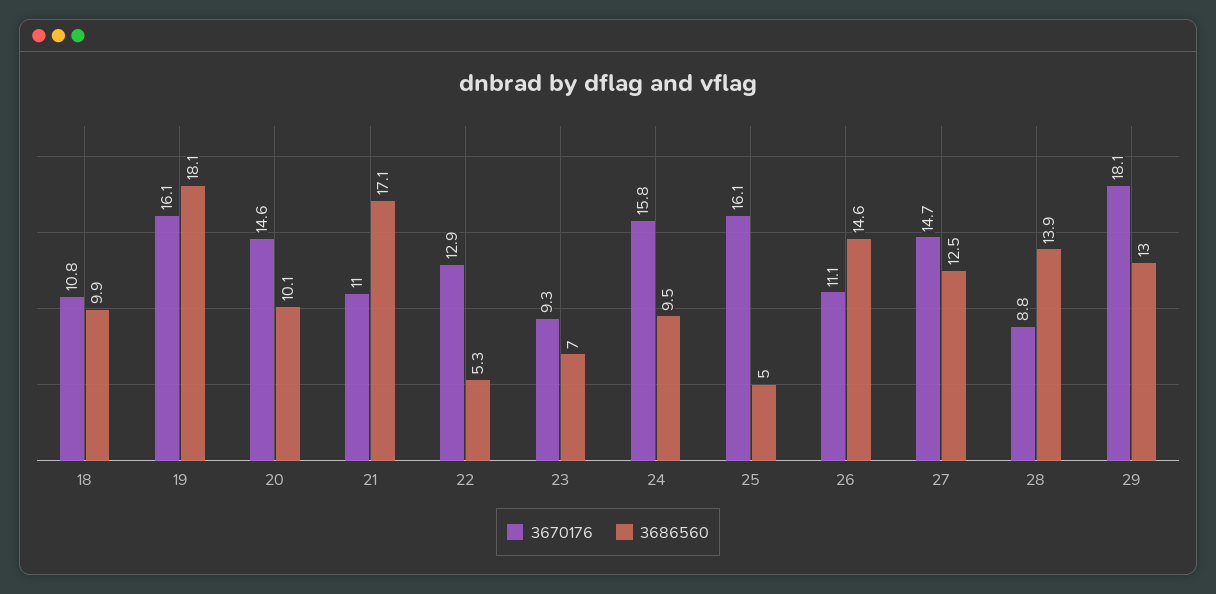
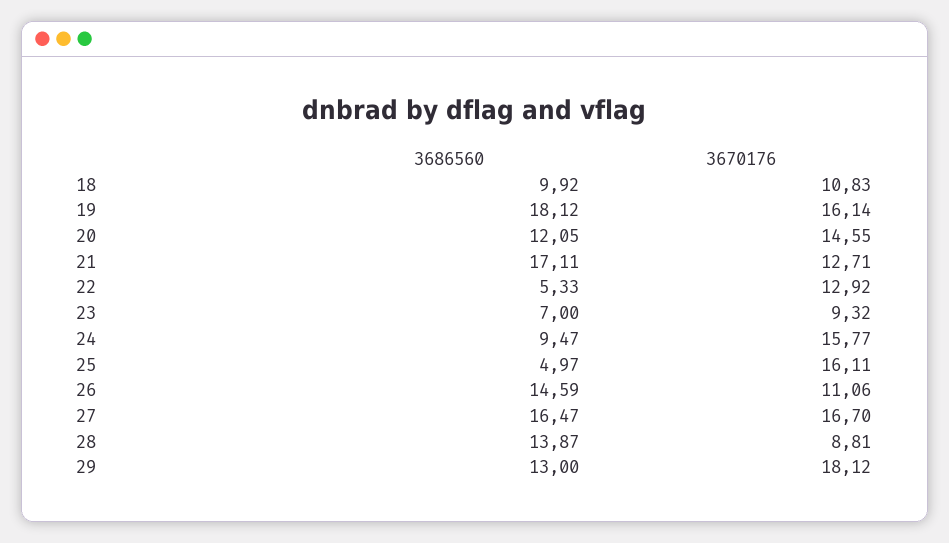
  {
    "3670176": {
      "18": 10.83,
      "19": 16.14,
      "20": 14.55,
-     "21": 11,
+     "21": 12.71,
      "22": 12.92,
      "23": 9.32,
      "24": 15.77,
      "25": 16.11,
      "26": 11.06,
-     "27": 14.7,
+     "27": 16.7,
      "28": 8.81,
      "29": 18.12
    },
    "3686560": {
      "18": 9.92,
      "19": 18.12,
-     "20": 10.1,
+     "20": 12.05,
      "21": 17.11,
      "22": 5.33,
      "23": 7,
      "24": 9.47,
      "25": 4.97,
      "26": 14.59,
-     "27": 12.5,
+     "27": 16.47,
      "28": 13.87,
      "29": 13
    }
  }

